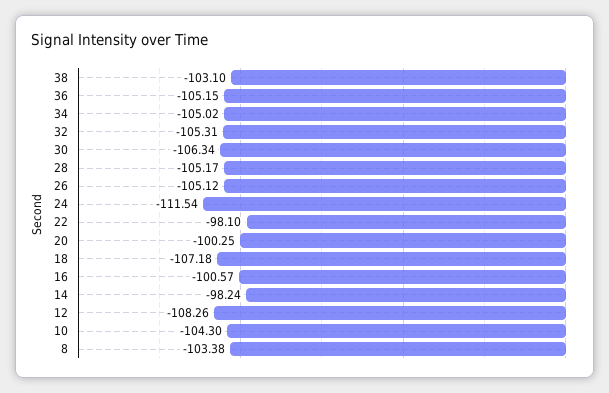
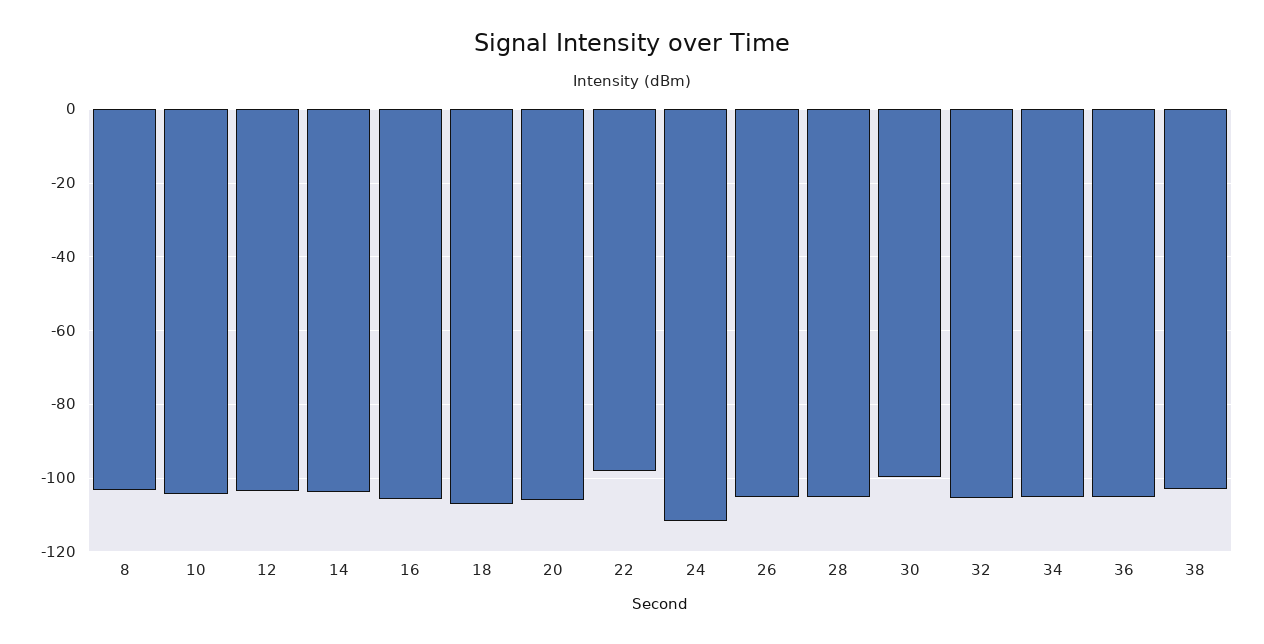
  {
    "38": -103.1,
    "36": -105.15,
    "34": -105.02,
    "32": -105.31,
-   "30": -106.34,
+   "30": -100,
    "28": -105.17,
    "26": -105.12,
    "24": -111.54,
    "22": -98.1,
-   "20": -100.25,
+   "20": -106,
    "18": -107.18,
-   "16": -100.57,
+   "16": -106,
-   "14": -98.24,
+   "14": -104,
-   "12": -108.26,
+   "12": -104,
    "10": -104.3,
    "8": -103.38
  }

